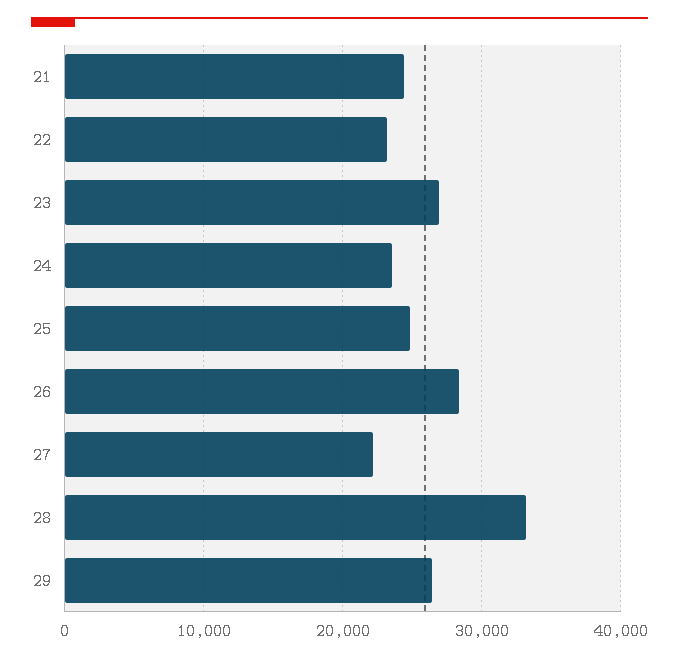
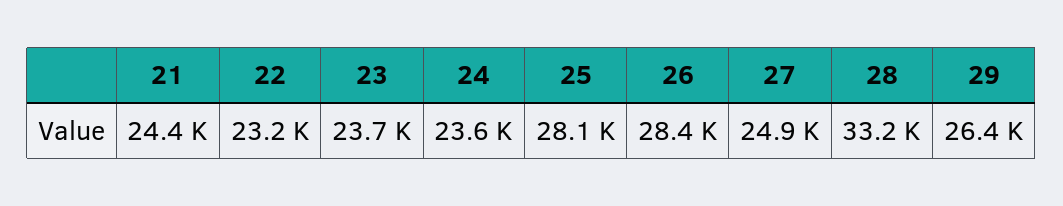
  {
    "21": 24400,
    "22": 23200,
-   "23": 27000,
+   "23": 23700,
    "24": 23600,
-   "25": 25000,
+   "25": 28100,
    "26": 28400,
-   "27": 22000,
+   "27": 24900,
    "28": 33200,
    "29": 26400
  }

